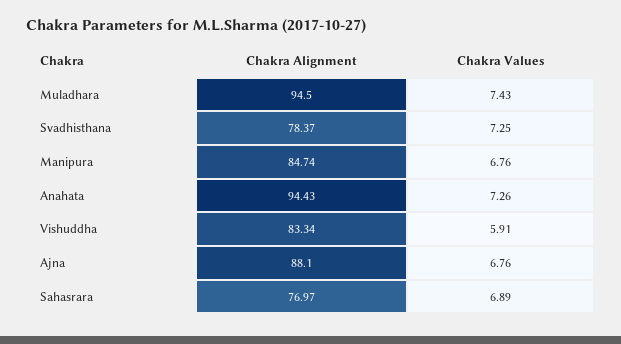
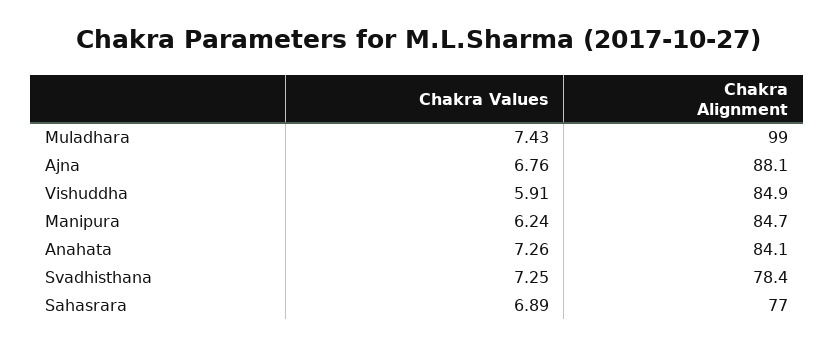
  {
    "Chakra Alignment": {
-     "Muladhara": 94.5,
+     "Muladhara": 99,
      "Svadhisthana": 78.37,
      "Manipura": 84.74,
-     "Anahata": 94.43,
+     "Anahata": 84.1,
-     "Vishuddha": 83.34,
+     "Vishuddha": 84.9,
      "Ajna": 88.1,
      "Sahasrara": 76.97
    },
    "Chakra Values": {
      "Muladhara": 7.43,
      "Svadhisthana": 7.25,
-     "Manipura": 6.76,
+     "Manipura": 6.24,
      "Anahata": 7.26,
      "Vishuddha": 5.91,
      "Ajna": 6.76,
      "Sahasrara": 6.89
    }
  }

